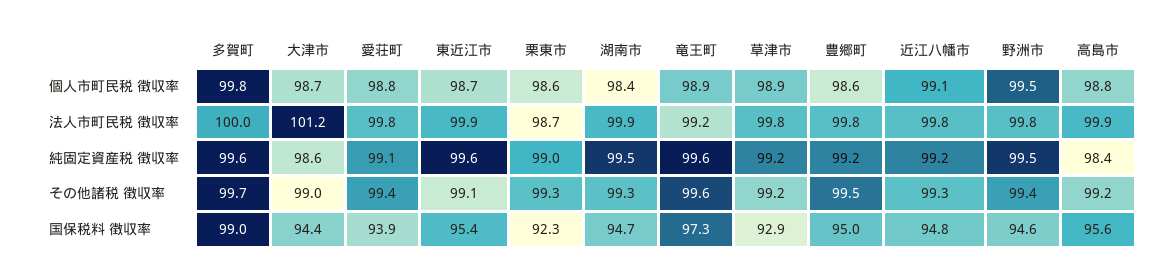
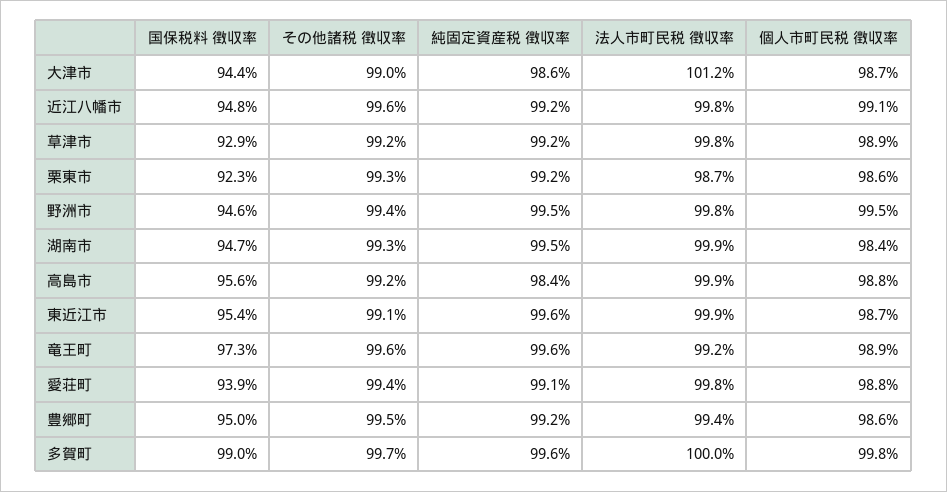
  {
    "多賀町": {
      "個人市町民税 徴収率": 99.8,
      "法人市町民税 徴収率": 100,
      "純固定資産税 徴収率": 99.6,
      "その他諸税 徴収率": 99.7,
      "国保税料 徴収率": 99
    },
    "大津市": {
      "個人市町民税 徴収率": 98.7,
      "法人市町民税 徴収率": 101.2,
      "純固定資産税 徴収率": 98.6,
      "その他諸税 徴収率": 99,
      "国保税料 徴収率": 94.4
    },
    "愛荘町": {
      "個人市町民税 徴収率": 98.8,
      "法人市町民税 徴収率": 99.8,
      "純固定資産税 徴収率": 99.1,
      "その他諸税 徴収率": 99.4,
      "国保税料 徴収率": 93.9
    },
    "東近江市": {
      "個人市町民税 徴収率": 98.7,
      "法人市町民税 徴収率": 99.9,
      "純固定資産税 徴収率": 99.6,
      "その他諸税 徴収率": 99.1,
      "国保税料 徴収率": 95.4
    },
    "栗東市": {
      "個人市町民税 徴収率": 98.6,
      "法人市町民税 徴収率": 98.7,
-     "純固定資産税 徴収率": 99,
+     "純固定資産税 徴収率": 99.2,
      "その他諸税 徴収率": 99.3,
      "国保税料 徴収率": 92.3
    },
    "湖南市": {
      "個人市町民税 徴収率": 98.4,
      "法人市町民税 徴収率": 99.9,
      "純固定資産税 徴収率": 99.5,
      "その他諸税 徴収率": 99.3,
      "国保税料 徴収率": 94.7
    },
    "竜王町": {
      "個人市町民税 徴収率": 98.9,
      "法人市町民税 徴収率": 99.2,
      "純固定資産税 徴収率": 99.6,
      "その他諸税 徴収率": 99.6,
      "国保税料 徴収率": 97.3
    },
    "草津市": {
      "個人市町民税 徴収率": 98.9,
      "法人市町民税 徴収率": 99.8,
      "純固定資産税 徴収率": 99.2,
      "その他諸税 徴収率": 99.2,
      "国保税料 徴収率": 92.9
    },
    "豊郷町": {
      "個人市町民税 徴収率": 98.6,
-     "法人市町民税 徴収率": 99.8,
+     "法人市町民税 徴収率": 99.4,
      "純固定資産税 徴収率": 99.2,
      "その他諸税 徴収率": 99.5,
      "国保税料 徴収率": 95
    },
    "近江八幡市": {
      "個人市町民税 徴収率": 99.1,
      "法人市町民税 徴収率": 99.8,
      "純固定資産税 徴収率": 99.2,
-     "その他諸税 徴収率": 99.3,
+     "その他諸税 徴収率": 99.6,
      "国保税料 徴収率": 94.8
    },
    "野洲市": {
      "個人市町民税 徴収率": 99.5,
      "法人市町民税 徴収率": 99.8,
      "純固定資産税 徴収率": 99.5,
      "その他諸税 徴収率": 99.4,
      "国保税料 徴収率": 94.6
    },
    "高島市": {
      "個人市町民税 徴収率": 98.8,
      "法人市町民税 徴収率": 99.9,
      "純固定資産税 徴収率": 98.4,
      "その他諸税 徴収率": 99.2,
      "国保税料 徴収率": 95.6
    }
  }

